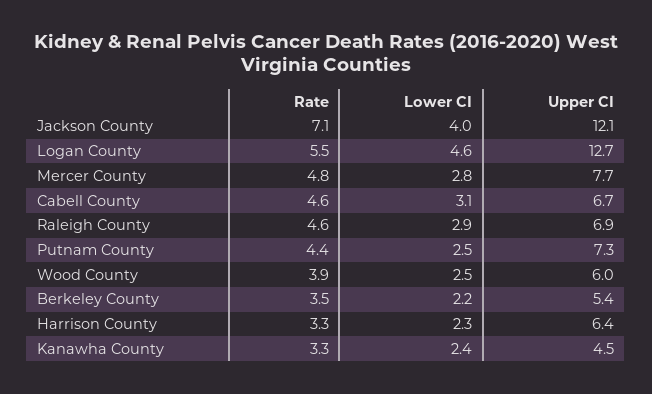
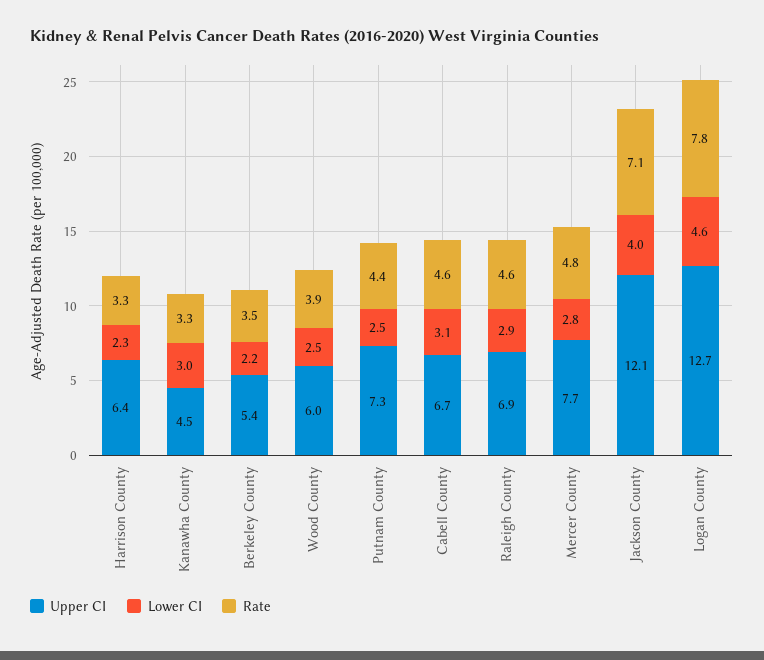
  {
    "Rate": {
      "Jackson County": 7.1,
-     "Logan County": 5.5,
+     "Logan County": 7.8,
      "Mercer County": 4.8,
      "Cabell County": 4.6,
      "Raleigh County": 4.6,
      "Putnam County": 4.4,
      "Wood County": 3.9,
      "Berkeley County": 3.5,
      "Harrison County": 3.3,
      "Kanawha County": 3.3
    },
    "Lower CI": {
      "Jackson County": 4,
      "Logan County": 4.6,
      "Mercer County": 2.8,
      "Cabell County": 3.1,
      "Raleigh County": 2.9,
      "Putnam County": 2.5,
      "Wood County": 2.5,
      "Berkeley County": 2.2,
      "Harrison County": 2.3,
-     "Kanawha County": 2.4
+     "Kanawha County": 3
    },
    "Upper CI": {
      "Jackson County": 12.1,
      "Logan County": 12.7,
      "Mercer County": 7.7,
      "Cabell County": 6.7,
      "Raleigh County": 6.9,
      "Putnam County": 7.3,
      "Wood County": 6,
      "Berkeley County": 5.4,
      "Harrison County": 6.4,
      "Kanawha County": 4.5
    }
  }

